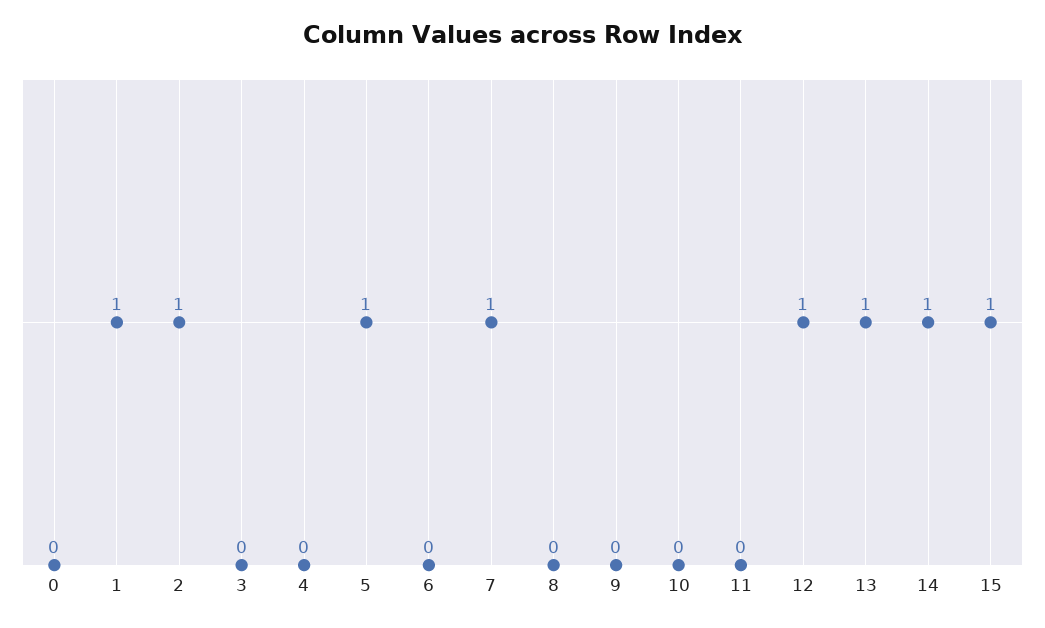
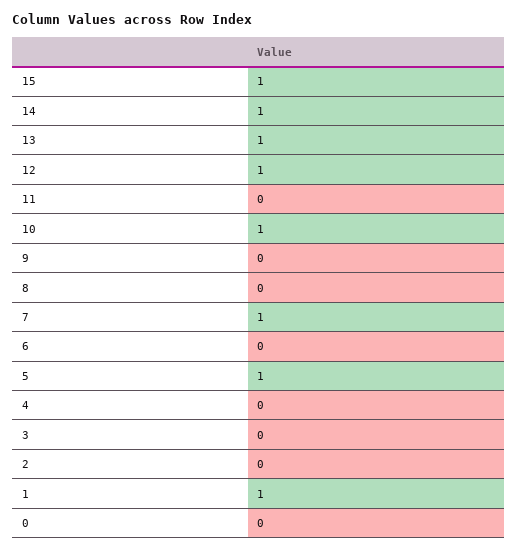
  {
    "0": 0,
    "1": 1,
-   "2": 1,
+   "2": 0,
    "3": 0,
    "4": 0,
    "5": 1,
    "6": 0,
    "7": 1,
    "8": 0,
    "9": 0,
-   "10": 0,
+   "10": 1,
    "11": 0,
    "12": 1,
    "13": 1,
    "14": 1,
    "15": 1
  }

